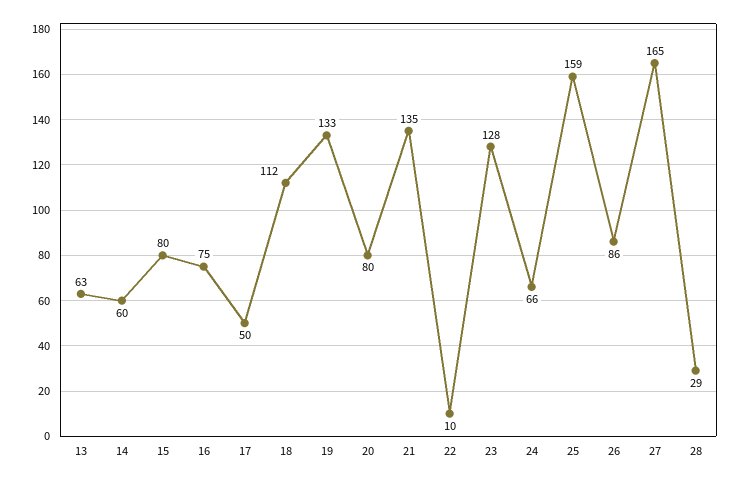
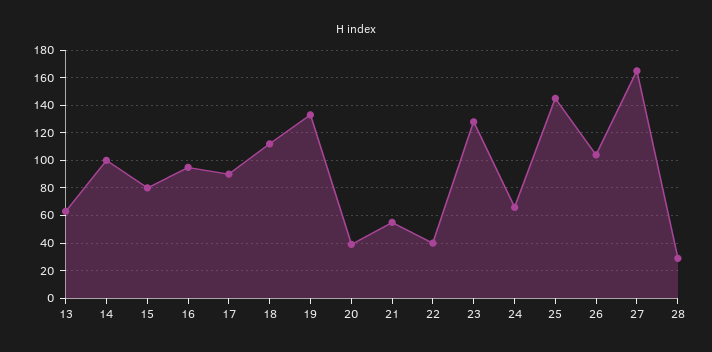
  {
    "13": 63,
-   "14": 60,
+   "14": 100,
    "15": 80,
-   "16": 75,
+   "16": 95,
-   "17": 50,
+   "17": 90,
    "18": 112,
    "19": 133,
-   "20": 80,
+   "20": 40,
-   "21": 135,
+   "21": 55,
-   "22": 10,
+   "22": 40,
    "23": 128,
    "24": 66,
-   "25": 159,
+   "25": 145,
-   "26": 86,
+   "26": 105,
    "27": 165,
    "28": 29
  }

